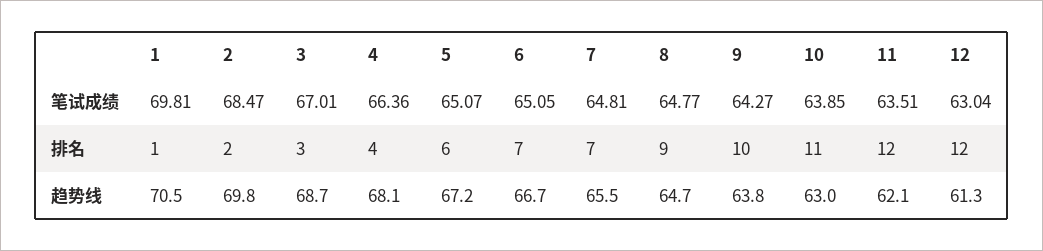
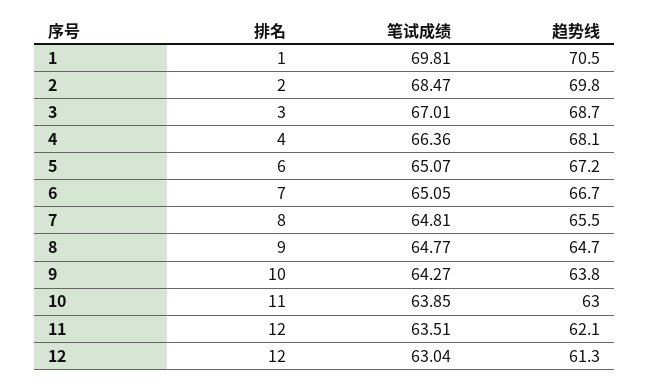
  {
    "1": {
      "笔试成绩": 69.81,
      "排名": 1,
      "趋势线": 70.5
    },
    "2": {
      "笔试成绩": 68.47,
      "排名": 2,
      "趋势线": 69.8
    },
    "3": {
      "笔试成绩": 67.01,
      "排名": 3,
      "趋势线": 68.7
    },
    "4": {
      "笔试成绩": 66.36,
      "排名": 4,
      "趋势线": 68.1
    },
    "5": {
      "笔试成绩": 65.07,
      "排名": 6,
      "趋势线": 67.2
    },
    "6": {
      "笔试成绩": 65.05,
      "排名": 7,
      "趋势线": 66.7
    },
    "7": {
      "笔试成绩": 64.81,
-     "排名": 7,
+     "排名": 8,
      "趋势线": 65.5
    },
    "8": {
      "笔试成绩": 64.77,
      "排名": 9,
      "趋势线": 64.7
    },
    "9": {
      "笔试成绩": 64.27,
      "排名": 10,
      "趋势线": 63.8
    },
    "10": {
      "笔试成绩": 63.85,
      "排名": 11,
      "趋势线": 63
    },
    "11": {
      "笔试成绩": 63.51,
      "排名": 12,
      "趋势线": 62.1
    },
    "12": {
      "笔试成绩": 63.04,
      "排名": 12,
      "趋势线": 61.3
    }
  }

